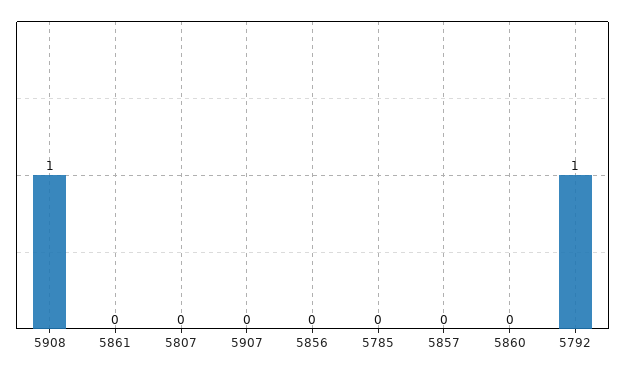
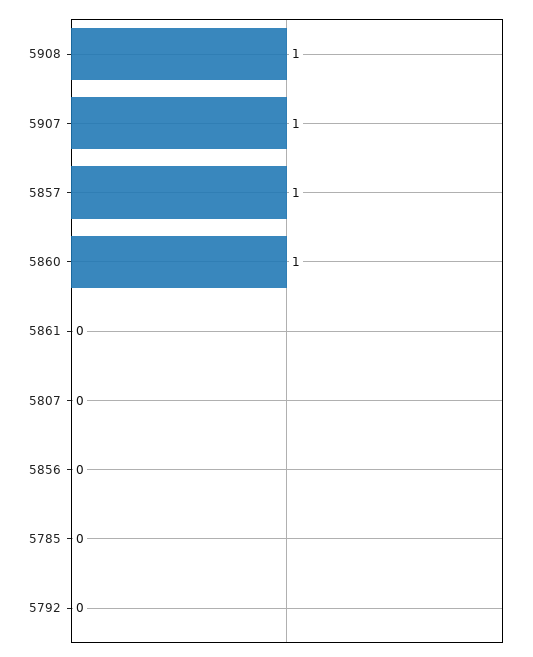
  {
    "5908": 1,
    "5861": 0,
    "5807": 0,
-   "5907": 0,
+   "5907": 1,
    "5856": 0,
    "5785": 0,
-   "5857": 0,
+   "5857": 1,
-   "5860": 0,
+   "5860": 1,
-   "5792": 1
+   "5792": 0
  }

